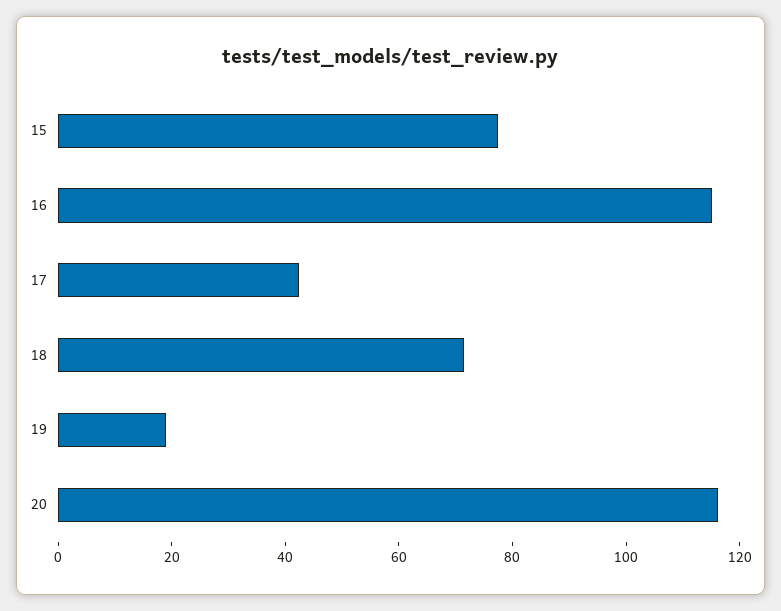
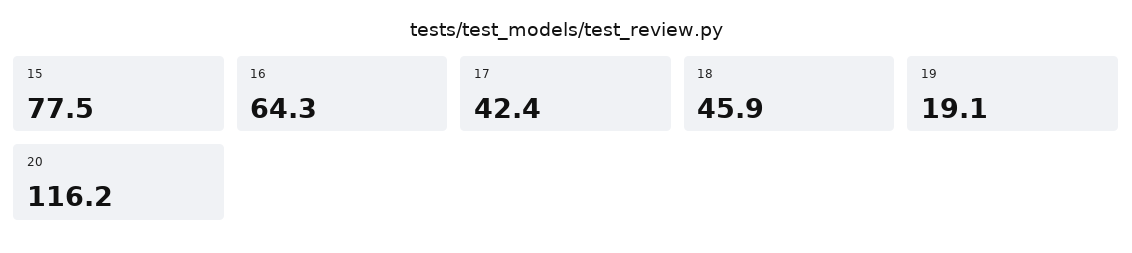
  {
    "15": 77.5,
-   "16": 115,
+   "16": 64.3,
    "17": 42.4,
-   "18": 70,
+   "18": 45.9,
    "19": 19.1,
    "20": 116.2
  }

